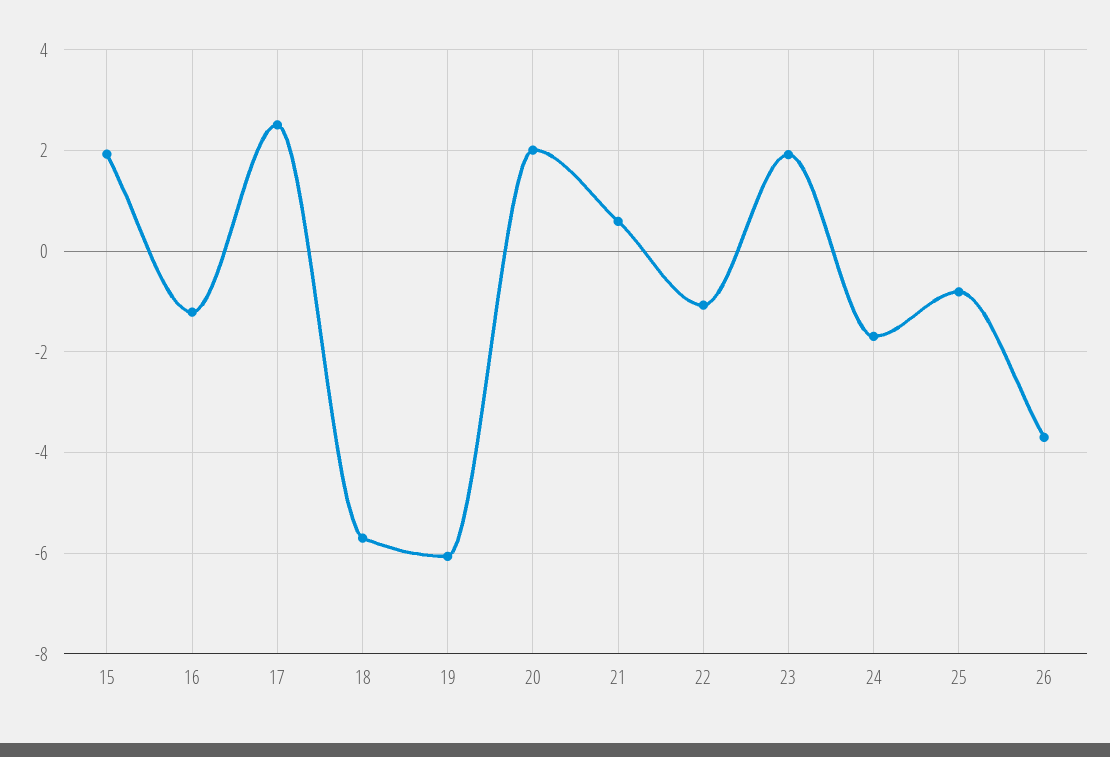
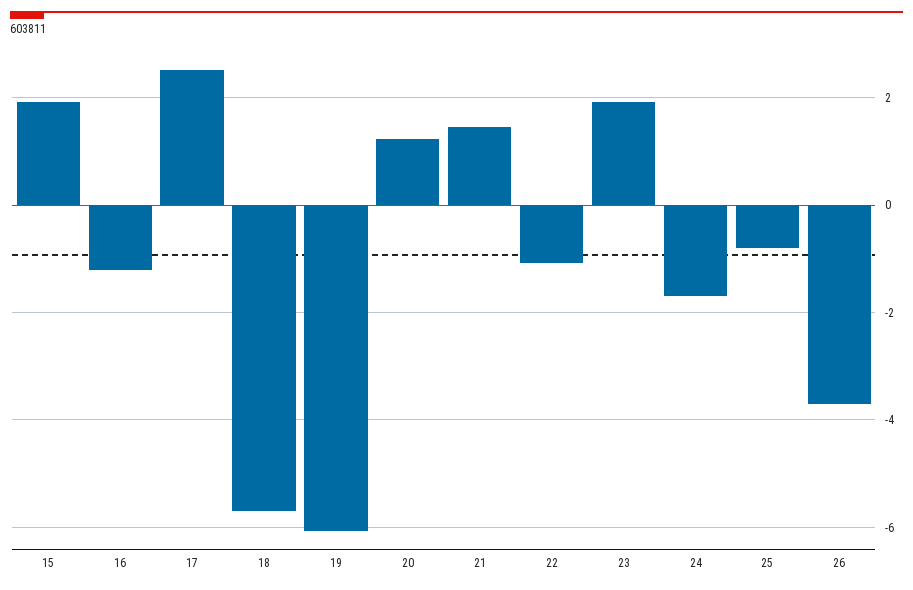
  {
    "15": 2,
    "16": -1.2,
    "17": 2.6,
    "18": -5.6,
    "19": -6,
-   "20": 2,
+   "20": 1.2,
-   "21": 0.6,
+   "21": 1.4,
    "22": -1,
    "23": 2,
    "24": -1.6,
    "25": -0.8,
    "26": -3.6
  }

